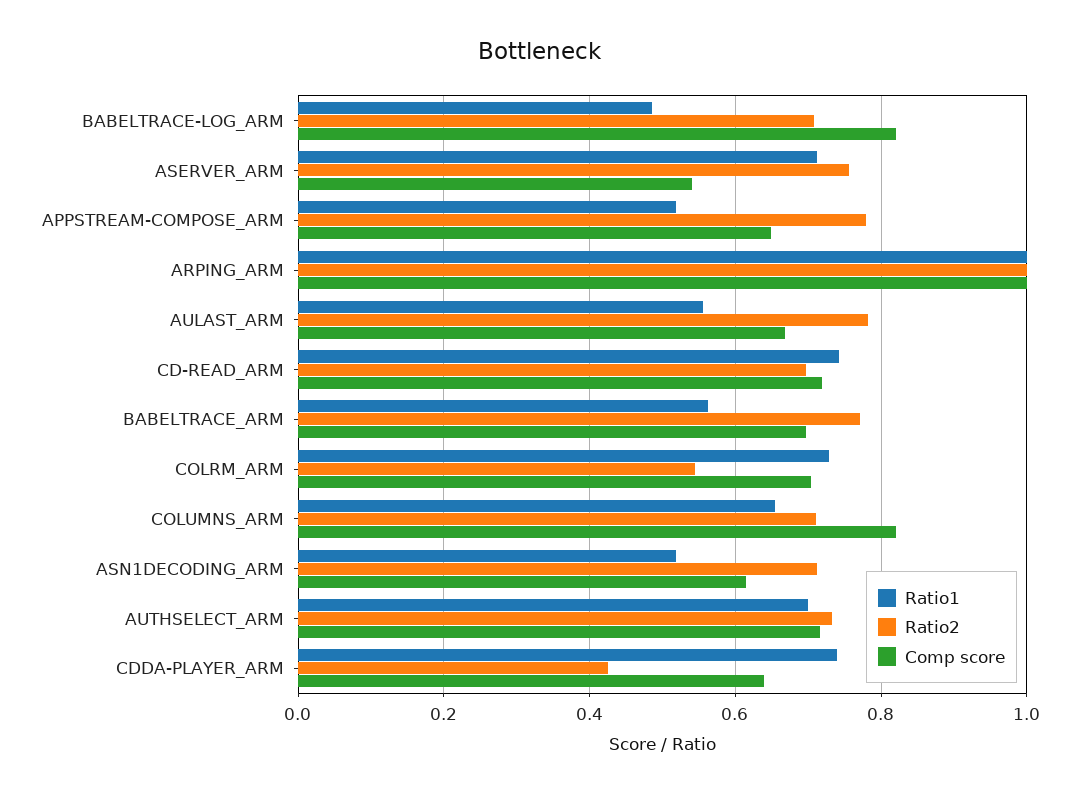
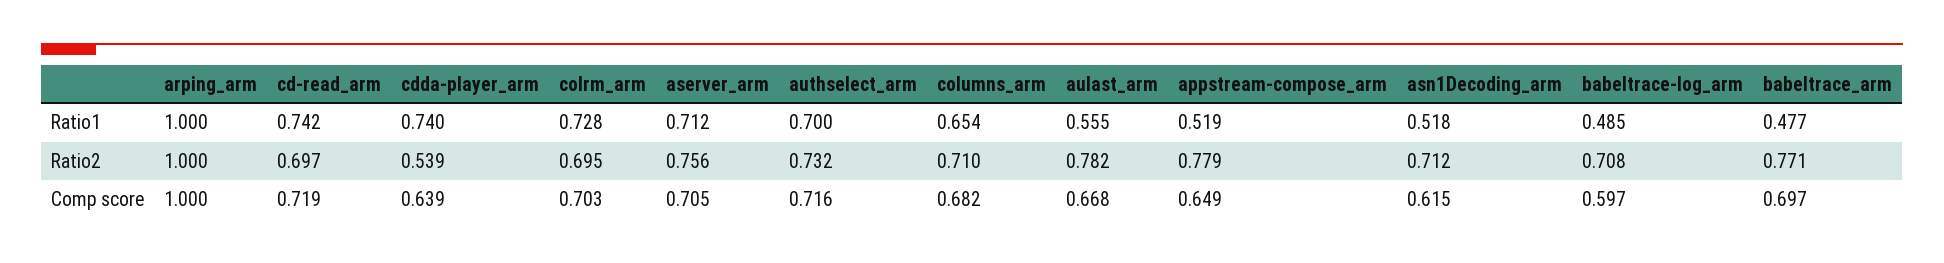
  {
    "Ratio1": {
      "BABELTRACE-LOG_ARM": 0.485,
      "ASERVER_ARM": 0.712,
      "APPSTREAM-COMPOSE_ARM": 0.519,
      "ARPING_ARM": 1,
      "AULAST_ARM": 0.555,
      "CD-READ_ARM": 0.742,
-     "BABELTRACE_ARM": 0.56,
+     "BABELTRACE_ARM": 0.477,
      "COLRM_ARM": 0.728,
      "COLUMNS_ARM": 0.654,
      "ASN1DECODING_ARM": 0.518,
      "AUTHSELECT_ARM": 0.7,
      "CDDA-PLAYER_ARM": 0.74
    },
    "Ratio2": {
      "BABELTRACE-LOG_ARM": 0.708,
      "ASERVER_ARM": 0.756,
      "APPSTREAM-COMPOSE_ARM": 0.779,
      "ARPING_ARM": 1,
      "AULAST_ARM": 0.782,
      "CD-READ_ARM": 0.697,
      "BABELTRACE_ARM": 0.771,
-     "COLRM_ARM": 0.54,
+     "COLRM_ARM": 0.695,
      "COLUMNS_ARM": 0.71,
      "ASN1DECODING_ARM": 0.712,
      "AUTHSELECT_ARM": 0.732,
-     "CDDA-PLAYER_ARM": 0.42
+     "CDDA-PLAYER_ARM": 0.539
    },
    "Comp score": {
-     "BABELTRACE-LOG_ARM": 0.82,
+     "BABELTRACE-LOG_ARM": 0.597,
-     "ASERVER_ARM": 0.54,
+     "ASERVER_ARM": 0.705,
      "APPSTREAM-COMPOSE_ARM": 0.649,
      "ARPING_ARM": 1,
      "AULAST_ARM": 0.668,
      "CD-READ_ARM": 0.719,
      "BABELTRACE_ARM": 0.697,
      "COLRM_ARM": 0.703,
-     "COLUMNS_ARM": 0.82,
+     "COLUMNS_ARM": 0.682,
      "ASN1DECODING_ARM": 0.615,
      "AUTHSELECT_ARM": 0.716,
      "CDDA-PLAYER_ARM": 0.639
    }
  }

